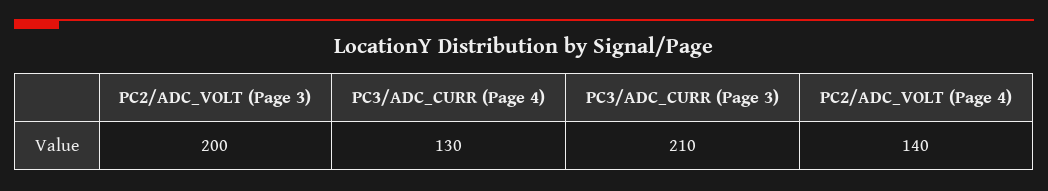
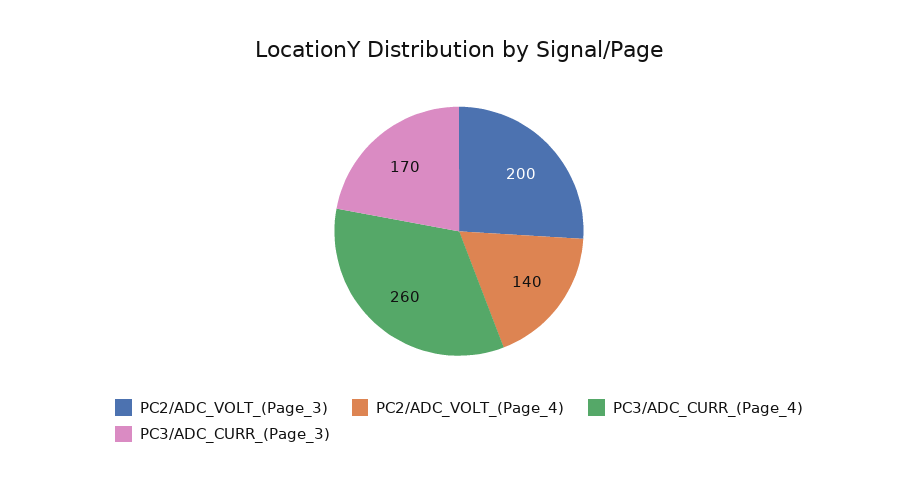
  {
    "PC2/ADC_VOLT (Page 3)": 200,
-   "PC3/ADC_CURR (Page 4)": 130,
+   "PC3/ADC_CURR (Page 4)": 260,
-   "PC3/ADC_CURR (Page 3)": 210,
+   "PC3/ADC_CURR (Page 3)": 170,
    "PC2/ADC_VOLT (Page 4)": 140
  }

